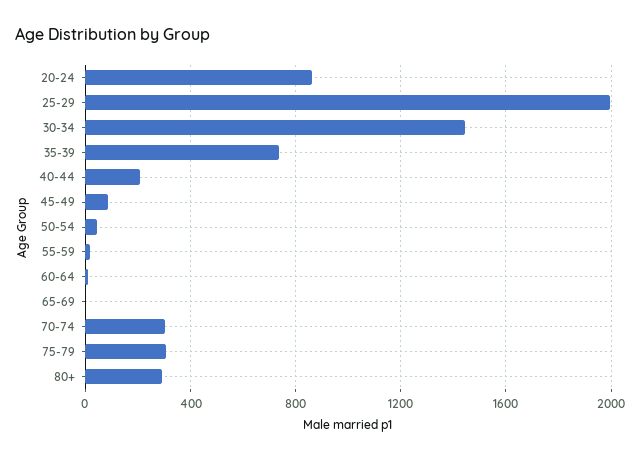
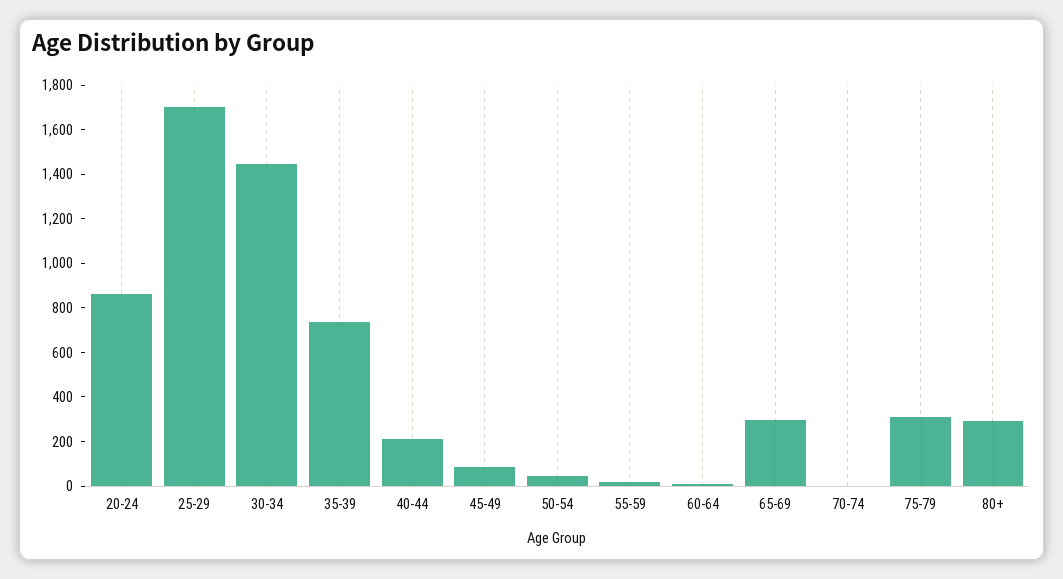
  {
    "20-24": 850,
-   "25-29": 2000,
+   "25-29": 1700,
    "30-34": 1450,
    "35-39": 750,
    "40-44": 200,
    "45-49": 100,
    "50-54": 50,
    "55-59": 0,
    "60-64": 0,
-   "65-69": 0,
+   "65-69": 300,
-   "70-74": 300,
+   "70-74": 0,
    "75-79": 300,
    "80+": 300
  }

